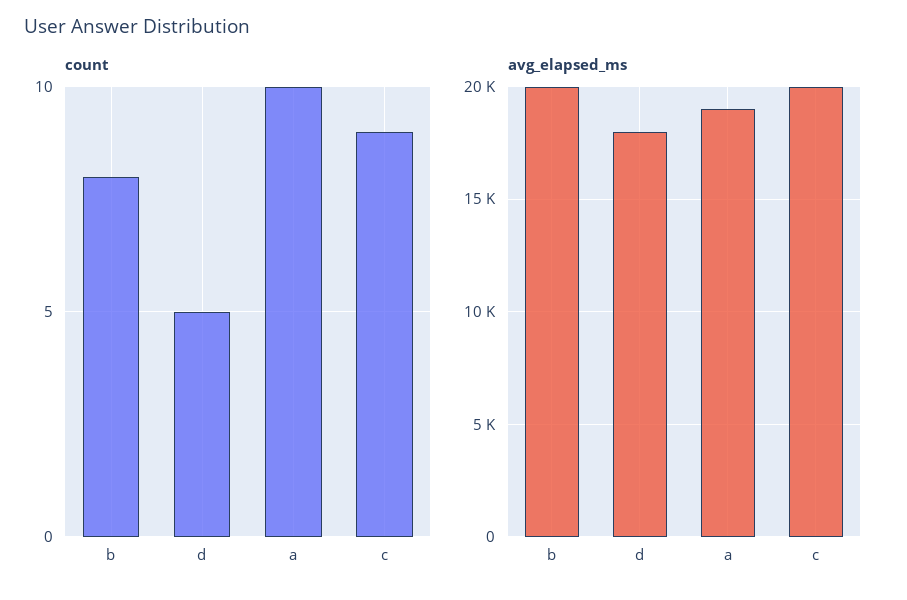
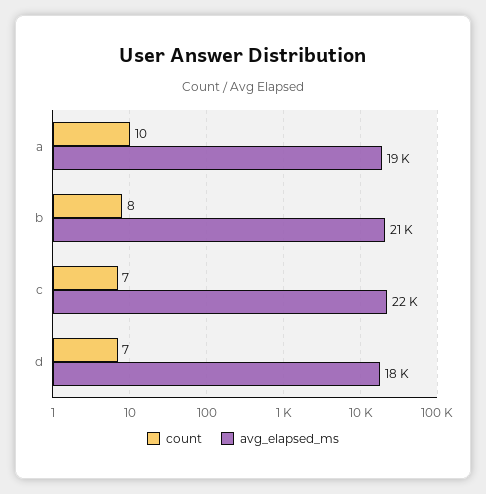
  {
    "count": {
      "b": 8,
-     "d": 5,
+     "d": 7,
      "a": 10,
-     "c": 9
+     "c": 7
    },
    "avg_elapsed_ms": {
-     "b": 20000,
+     "b": 21000,
      "d": 18000,
      "a": 19000,
-     "c": 20000
+     "c": 22000
    }
  }

